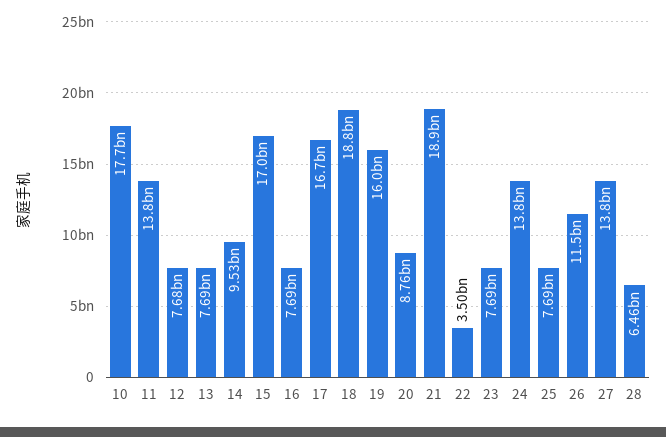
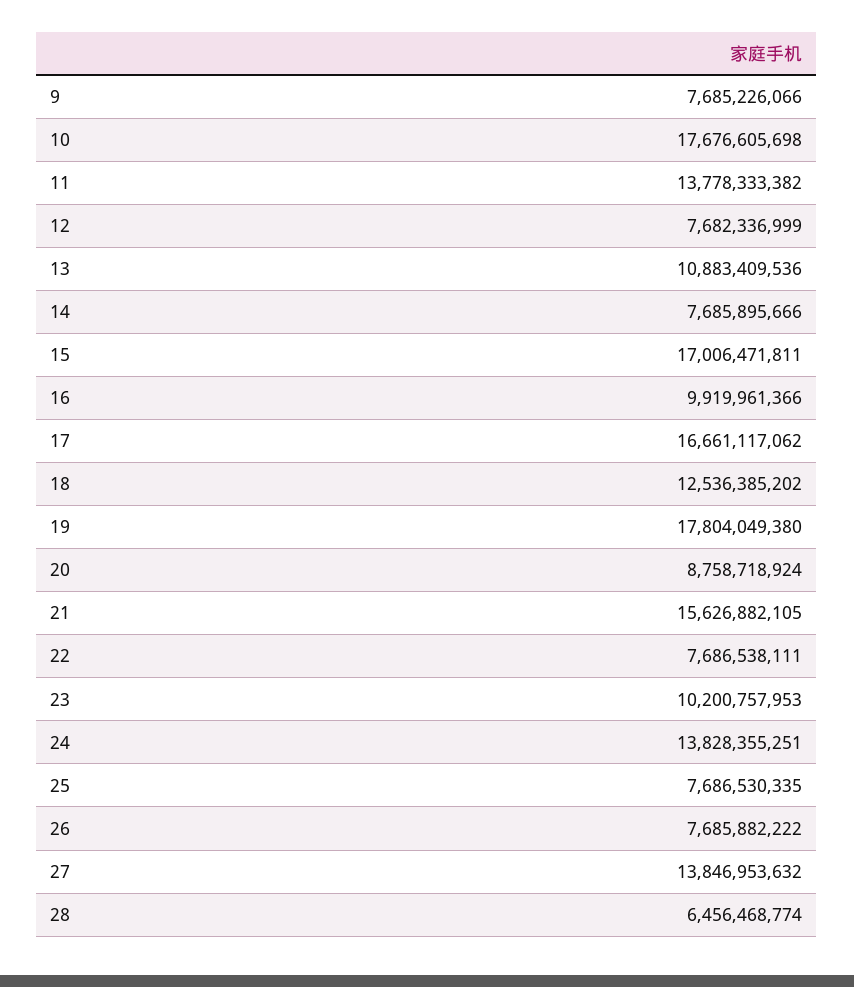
  {
    "10": 17676605698,
    "11": 13778333382,
    "12": 7682336999,
-   "13": 7690000000,
+   "13": 10883409536,
-   "14": 9530000000,
+   "14": 7685895666,
    "15": 17006471811,
-   "16": 7690000000,
+   "16": 9919961366,
    "17": 16661117062,
-   "18": 18800000000,
+   "18": 12536385202,
-   "19": 16000000000,
+   "19": 17804049380,
    "20": 8758718924,
-   "21": 18900000000,
+   "21": 15626882105,
-   "22": 3500000000,
+   "22": 7686538111,
-   "23": 7690000000,
+   "23": 10200757953,
    "24": 13828355251,
    "25": 7686530335,
-   "26": 11500000000,
+   "26": 7685882222,
    "27": 13846953632,
-   "28": 6456468774
+   "28": 6456468774,
+   "9": 7685226066
  }

